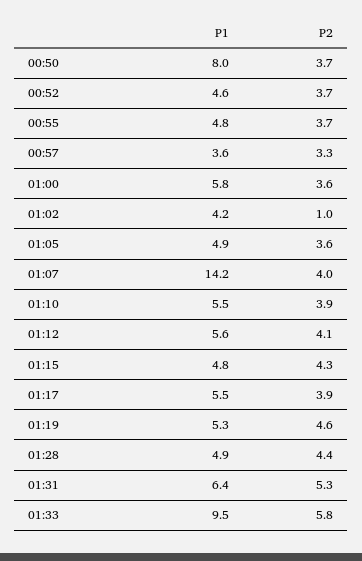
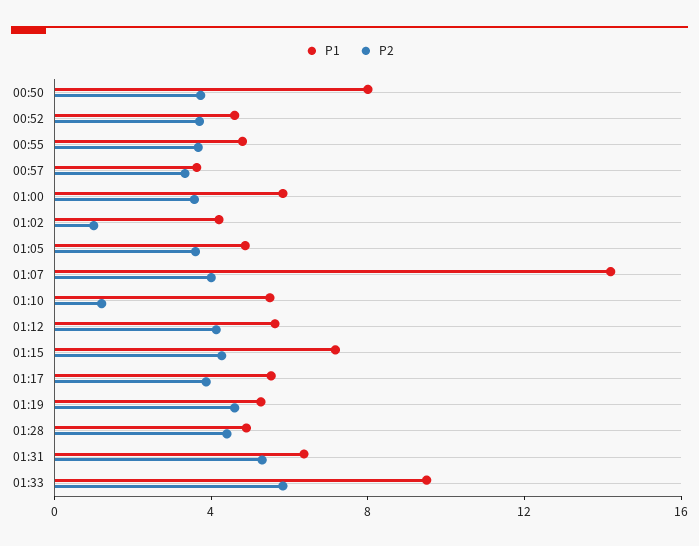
  {
    "P1": {
      "00:50": 8,
      "00:52": 4.6,
      "00:55": 4.8,
      "00:57": 3.6,
      "01:00": 5.8,
      "01:02": 4.2,
      "01:05": 4.9,
      "01:07": 14.2,
      "01:10": 5.5,
      "01:12": 5.6,
-     "01:15": 4.8,
+     "01:15": 7,
      "01:17": 5.5,
      "01:19": 5.3,
      "01:28": 4.9,
      "01:31": 6.4,
      "01:33": 9.5
    },
    "P2": {
      "00:50": 3.7,
      "00:52": 3.7,
      "00:55": 3.7,
      "00:57": 3.3,
      "01:00": 3.6,
      "01:02": 1,
      "01:05": 3.6,
      "01:07": 4,
-     "01:10": 3.9,
+     "01:10": 1,
      "01:12": 4.1,
      "01:15": 4.3,
      "01:17": 3.9,
      "01:19": 4.6,
      "01:28": 4.4,
      "01:31": 5.3,
      "01:33": 5.8
    }
  }

